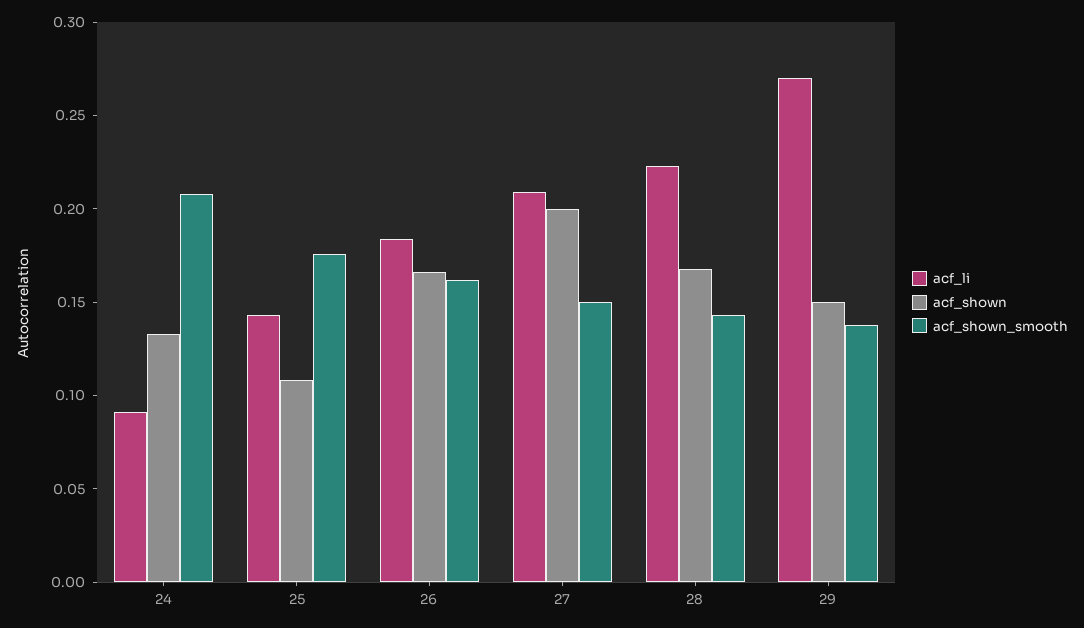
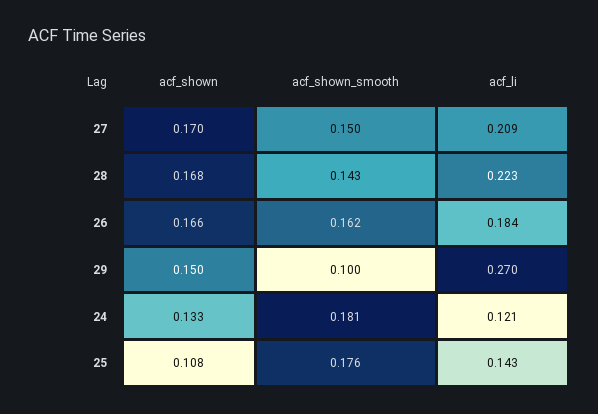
  {
    "acf_li": {
-     "24": 0.09,
+     "24": 0.121,
      "25": 0.143,
      "26": 0.184,
      "27": 0.209,
      "28": 0.223,
      "29": 0.27
    },
    "acf_shown": {
      "24": 0.133,
      "25": 0.108,
      "26": 0.166,
-     "27": 0.2,
+     "27": 0.17,
      "28": 0.168,
      "29": 0.15
    },
    "acf_shown_smooth": {
-     "24": 0.21,
+     "24": 0.181,
      "25": 0.176,
      "26": 0.162,
      "27": 0.15,
      "28": 0.143,
-     "29": 0.14
+     "29": 0.1
    }
  }

